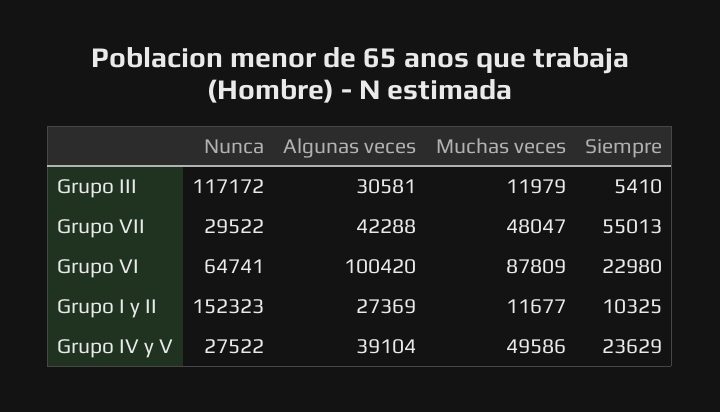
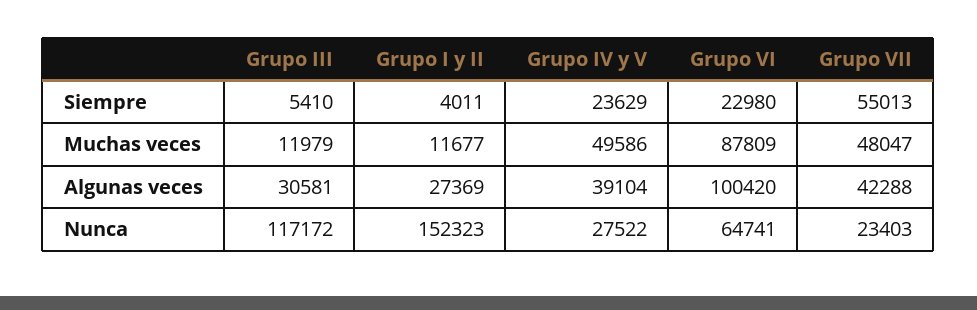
  {
    "Nunca": {
      "Grupo III": 117172,
-     "Grupo VII": 29522,
+     "Grupo VII": 23403,
      "Grupo VI": 64741,
      "Grupo I y II": 152323,
      "Grupo IV y V": 27522
    },
    "Algunas veces": {
      "Grupo III": 30581,
      "Grupo VII": 42288,
      "Grupo VI": 100420,
      "Grupo I y II": 27369,
      "Grupo IV y V": 39104
    },
    "Muchas veces": {
      "Grupo III": 11979,
      "Grupo VII": 48047,
      "Grupo VI": 87809,
      "Grupo I y II": 11677,
      "Grupo IV y V": 49586
    },
    "Siempre": {
      "Grupo III": 5410,
      "Grupo VII": 55013,
      "Grupo VI": 22980,
-     "Grupo I y II": 10325,
+     "Grupo I y II": 4011,
      "Grupo IV y V": 23629
    }
  }

